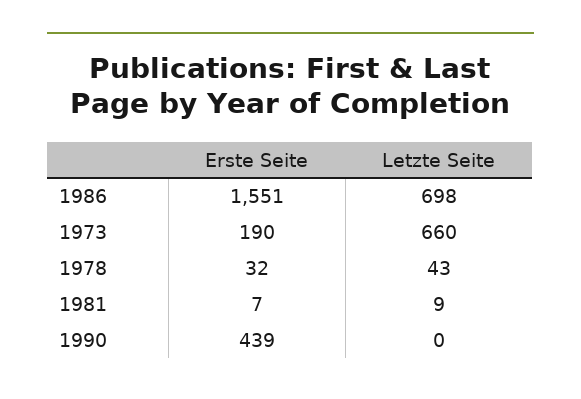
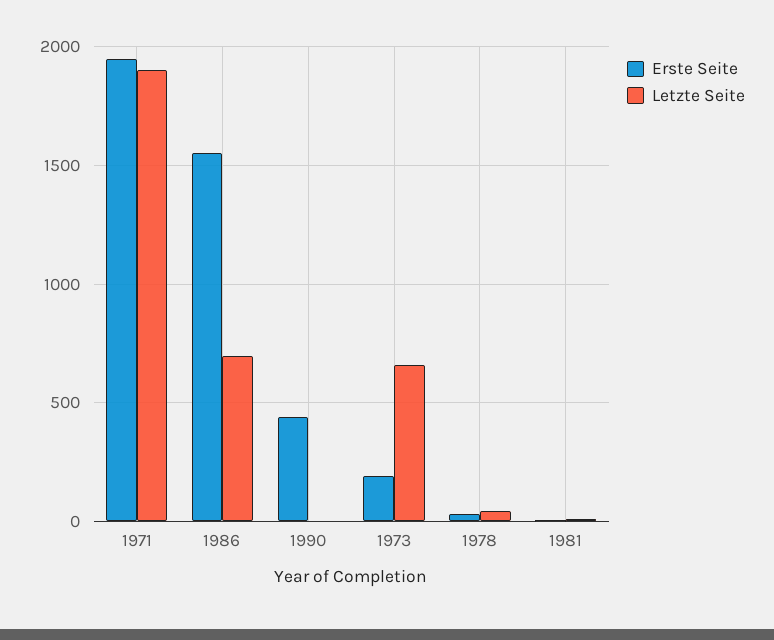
  {
    "Erste Seite": {
      "1986": 1551,
      "1973": 190,
      "1978": 32,
      "1981": 7,
-     "1990": 439
+     "1990": 439,
+     "1971": 1950
    },
    "Letzte Seite": {
      "1986": 698,
      "1973": 660,
      "1978": 43,
      "1981": 9,
-     "1990": 0
+     "1990": 0,
+     "1971": 1900
    }
  }

